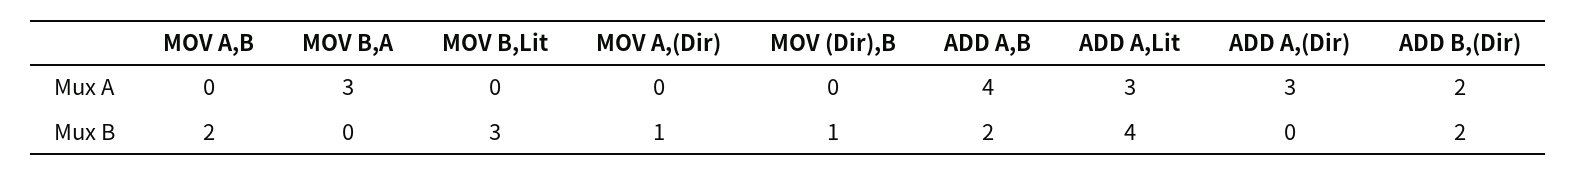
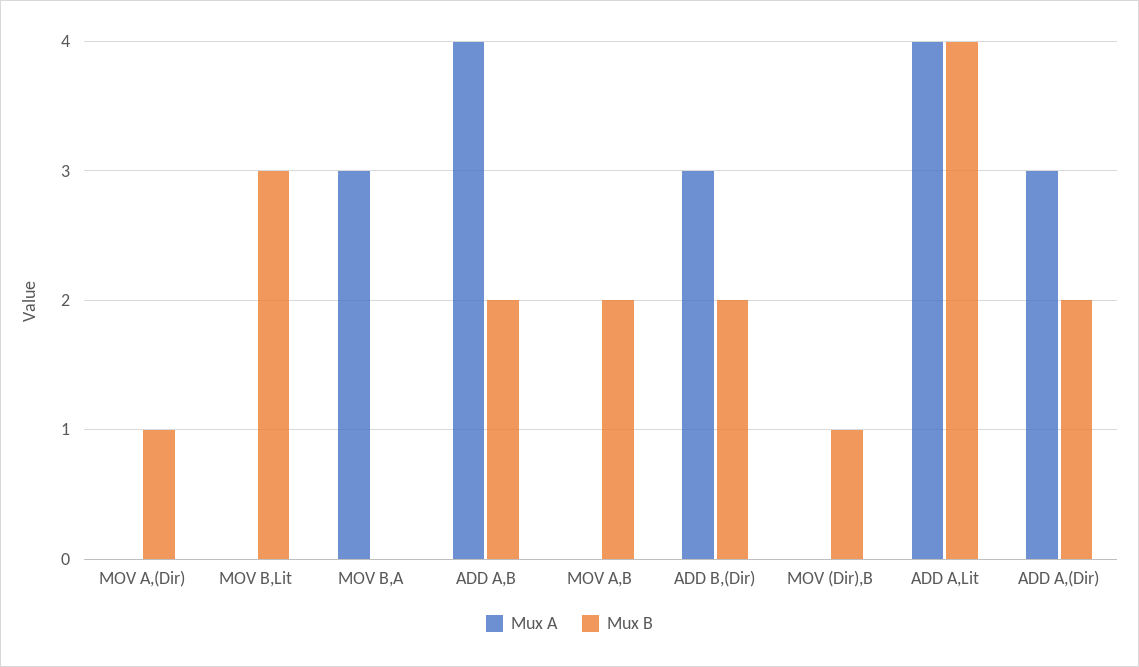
  {
    "Mux A": {
      "MOV A,B": 0,
      "MOV B,A": 3,
      "MOV B,Lit": 0,
      "MOV A,(Dir)": 0,
      "MOV (Dir),B": 0,
      "ADD A,B": 4,
-     "ADD A,Lit": 3,
+     "ADD A,Lit": 4,
      "ADD A,(Dir)": 3,
-     "ADD B,(Dir)": 2
+     "ADD B,(Dir)": 3
    },
    "Mux B": {
      "MOV A,B": 2,
      "MOV B,A": 0,
      "MOV B,Lit": 3,
      "MOV A,(Dir)": 1,
      "MOV (Dir),B": 1,
      "ADD A,B": 2,
      "ADD A,Lit": 4,
-     "ADD A,(Dir)": 0,
+     "ADD A,(Dir)": 2,
      "ADD B,(Dir)": 2
    }
  }

